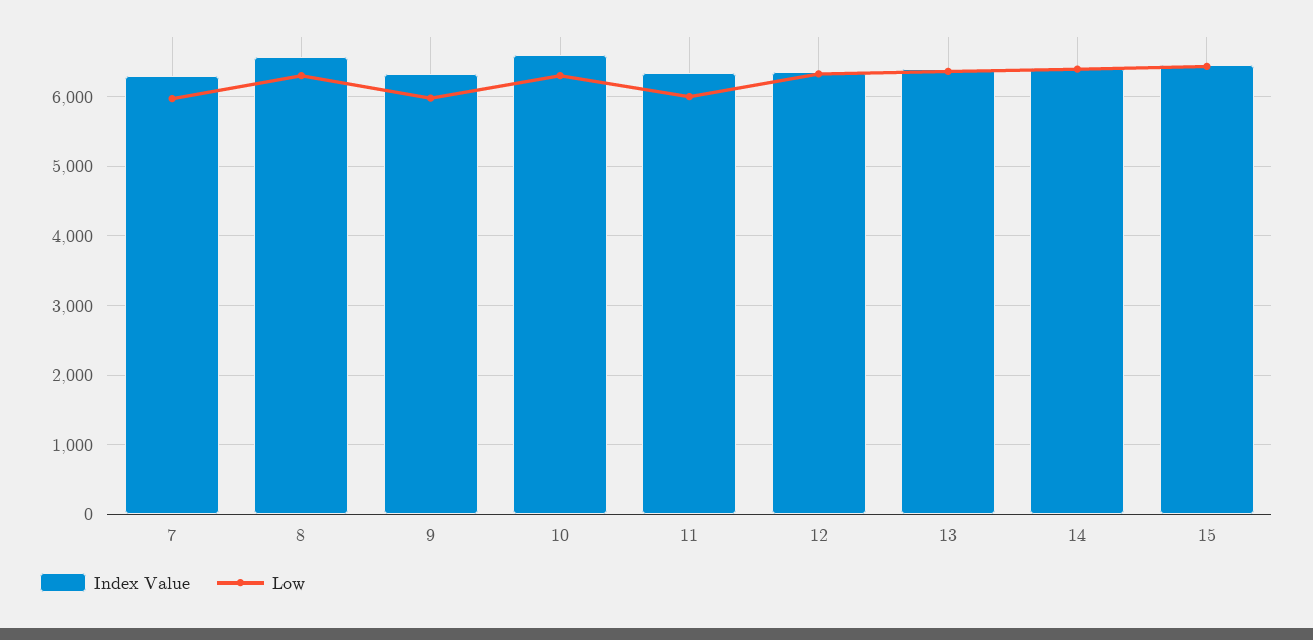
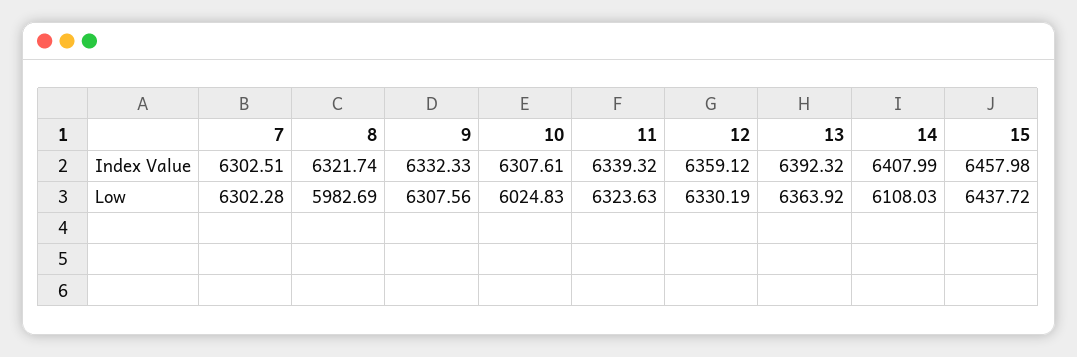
  {
    "Index Value": {
      "7": 6302.51,
-     "8": 6600,
+     "8": 6321.74,
      "9": 6332.33,
-     "10": 6600,
+     "10": 6307.61,
      "11": 6339.32,
      "12": 6359.12,
      "13": 6392.32,
      "14": 6407.99,
      "15": 6457.98
    },
    "Low": {
-     "7": 6000,
+     "7": 6302.28,
-     "8": 6300,
+     "8": 5982.69,
-     "9": 6000,
+     "9": 6307.56,
-     "10": 6300,
+     "10": 6024.83,
-     "11": 6000,
+     "11": 6323.63,
      "12": 6330.19,
      "13": 6363.92,
-     "14": 6400,
+     "14": 6108.03,
      "15": 6437.72
    }
  }

